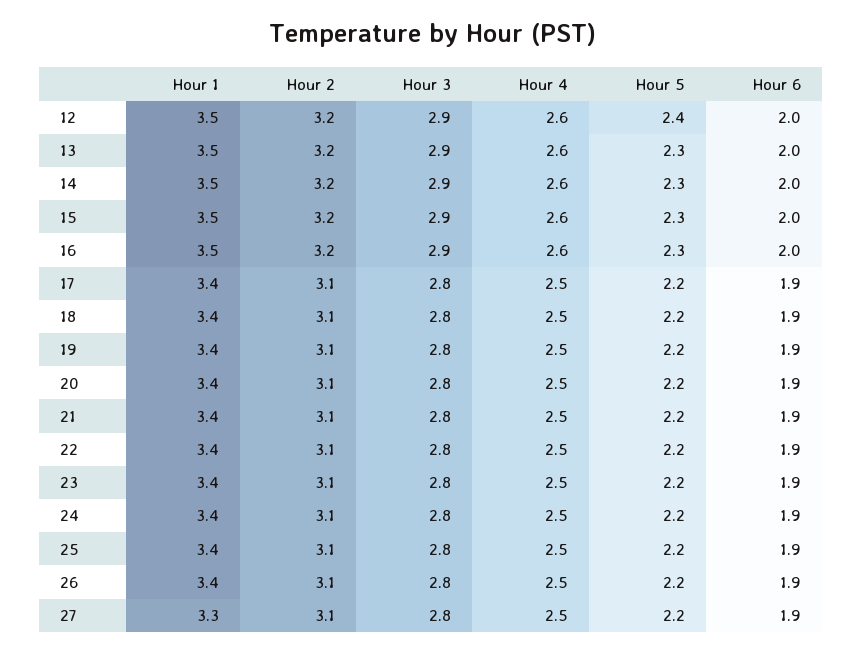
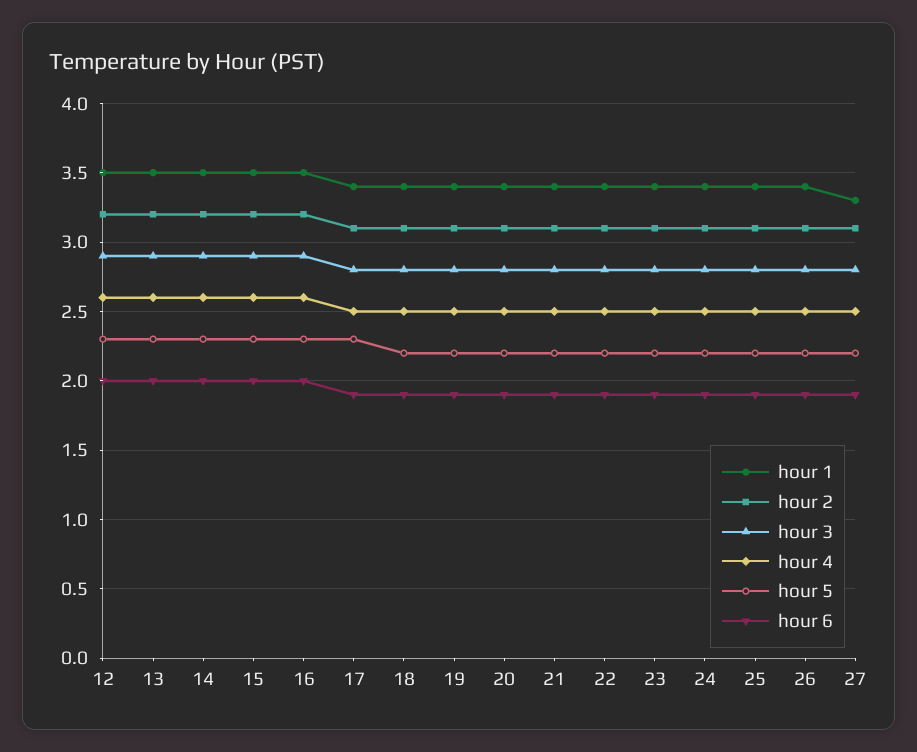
  {
    "Hour 1": {
      "12": 3.5,
      "13": 3.5,
      "14": 3.5,
      "15": 3.5,
      "16": 3.5,
      "17": 3.4,
      "18": 3.4,
      "19": 3.4,
      "20": 3.4,
      "21": 3.4,
      "22": 3.4,
      "23": 3.4,
      "24": 3.4,
      "25": 3.4,
      "26": 3.4,
      "27": 3.3
    },
    "Hour 2": {
      "12": 3.2,
      "13": 3.2,
      "14": 3.2,
      "15": 3.2,
      "16": 3.2,
      "17": 3.1,
      "18": 3.1,
      "19": 3.1,
      "20": 3.1,
      "21": 3.1,
      "22": 3.1,
      "23": 3.1,
      "24": 3.1,
      "25": 3.1,
      "26": 3.1,
      "27": 3.1
    },
    "Hour 3": {
      "12": 2.9,
      "13": 2.9,
      "14": 2.9,
      "15": 2.9,
      "16": 2.9,
      "17": 2.8,
      "18": 2.8,
      "19": 2.8,
      "20": 2.8,
      "21": 2.8,
      "22": 2.8,
      "23": 2.8,
      "24": 2.8,
      "25": 2.8,
      "26": 2.8,
      "27": 2.8
    },
    "Hour 4": {
      "12": 2.6,
      "13": 2.6,
      "14": 2.6,
      "15": 2.6,
      "16": 2.6,
      "17": 2.5,
      "18": 2.5,
      "19": 2.5,
      "20": 2.5,
      "21": 2.5,
      "22": 2.5,
      "23": 2.5,
      "24": 2.5,
      "25": 2.5,
      "26": 2.5,
      "27": 2.5
    },
    "Hour 5": {
-     "12": 2.4,
+     "12": 2.3,
      "13": 2.3,
      "14": 2.3,
      "15": 2.3,
      "16": 2.3,
-     "17": 2.2,
+     "17": 2.3,
      "18": 2.2,
      "19": 2.2,
      "20": 2.2,
      "21": 2.2,
      "22": 2.2,
      "23": 2.2,
      "24": 2.2,
      "25": 2.2,
      "26": 2.2,
      "27": 2.2
    },
    "Hour 6": {
      "12": 2,
      "13": 2,
      "14": 2,
      "15": 2,
      "16": 2,
      "17": 1.9,
      "18": 1.9,
      "19": 1.9,
      "20": 1.9,
      "21": 1.9,
      "22": 1.9,
      "23": 1.9,
      "24": 1.9,
      "25": 1.9,
      "26": 1.9,
      "27": 1.9
    }
  }

